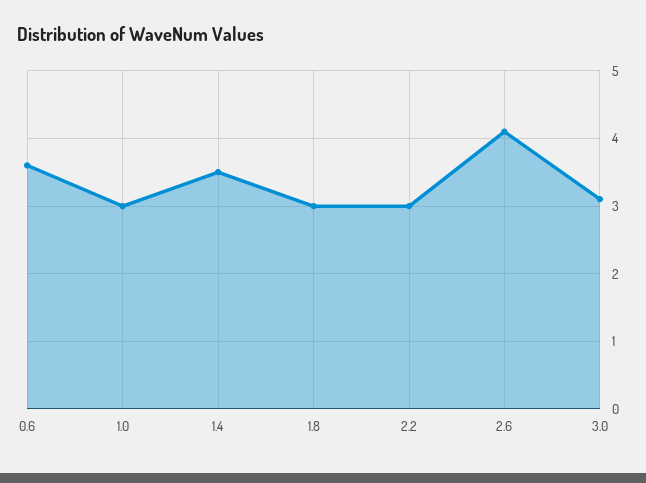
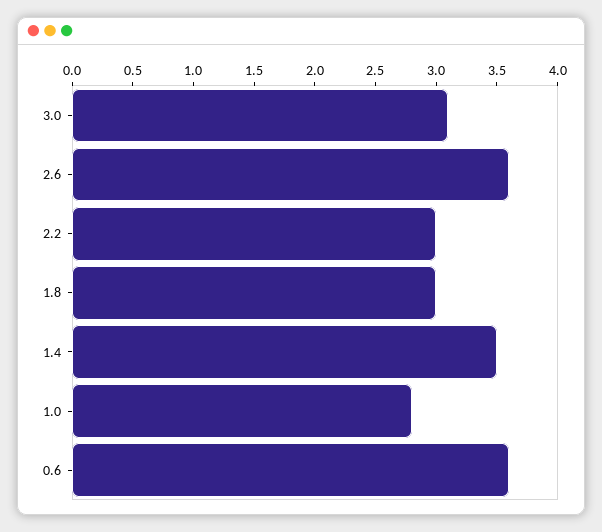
  {
    "0.6": 3.6,
-   "1.0": 3,
+   "1.0": 2.8,
    "1.4": 3.5,
    "1.8": 3,
    "2.2": 3,
-   "2.6": 4.1,
+   "2.6": 3.6,
    "3.0": 3.1
  }

